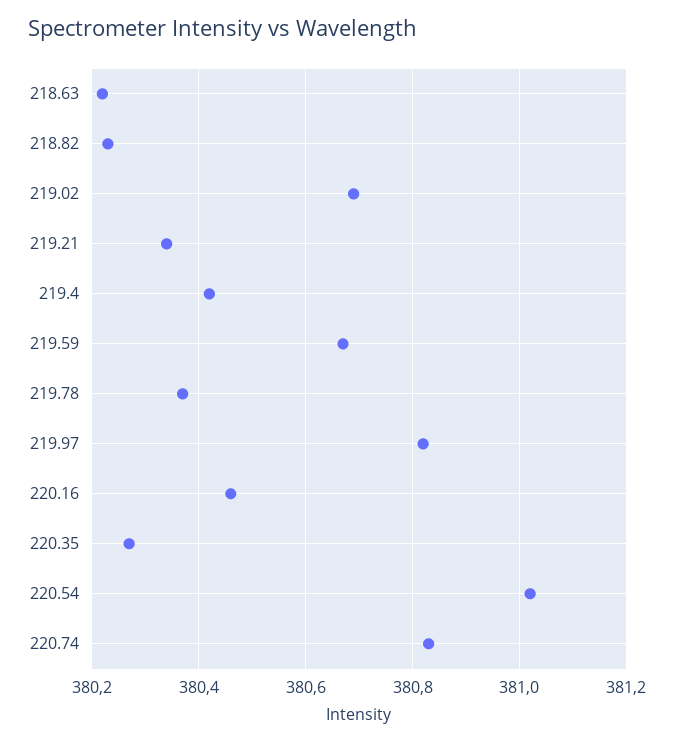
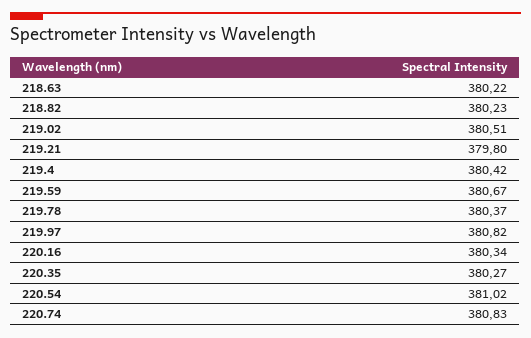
  {
    "218.63": 380.22,
    "218.82": 380.23,
-   "219.02": 380.7,
+   "219.02": 380.51,
-   "219.21": 380.35,
+   "219.21": 379.8,
    "219.4": 380.42,
    "219.59": 380.67,
    "219.78": 380.37,
    "219.97": 380.82,
-   "220.16": 380.45,
+   "220.16": 380.34,
    "220.35": 380.27,
    "220.54": 381.02,
    "220.74": 380.83
  }

